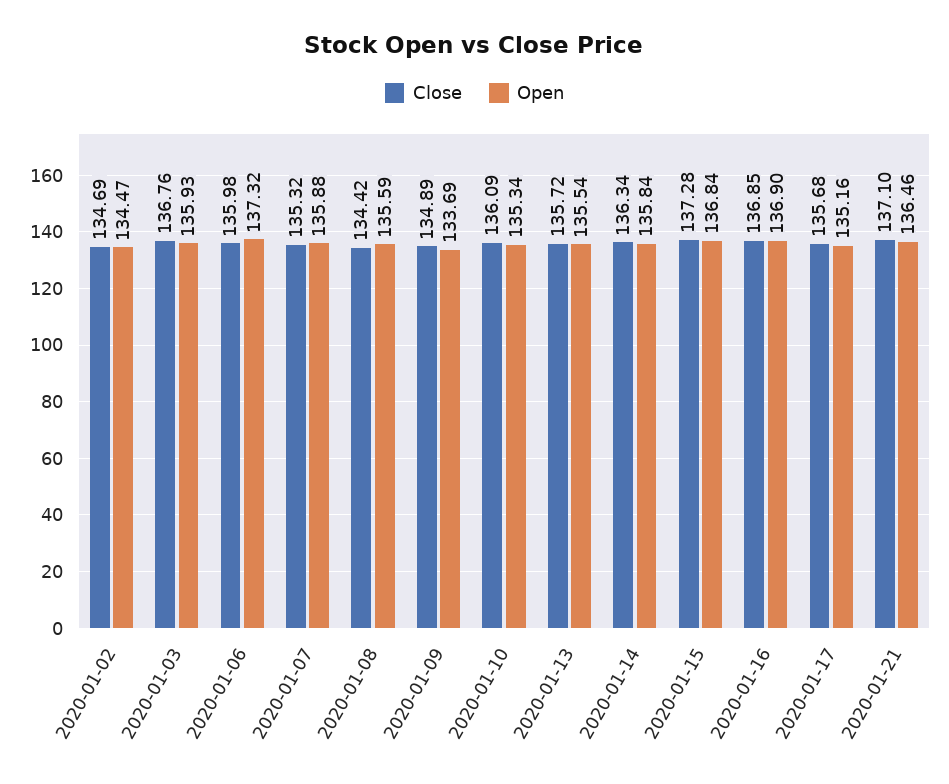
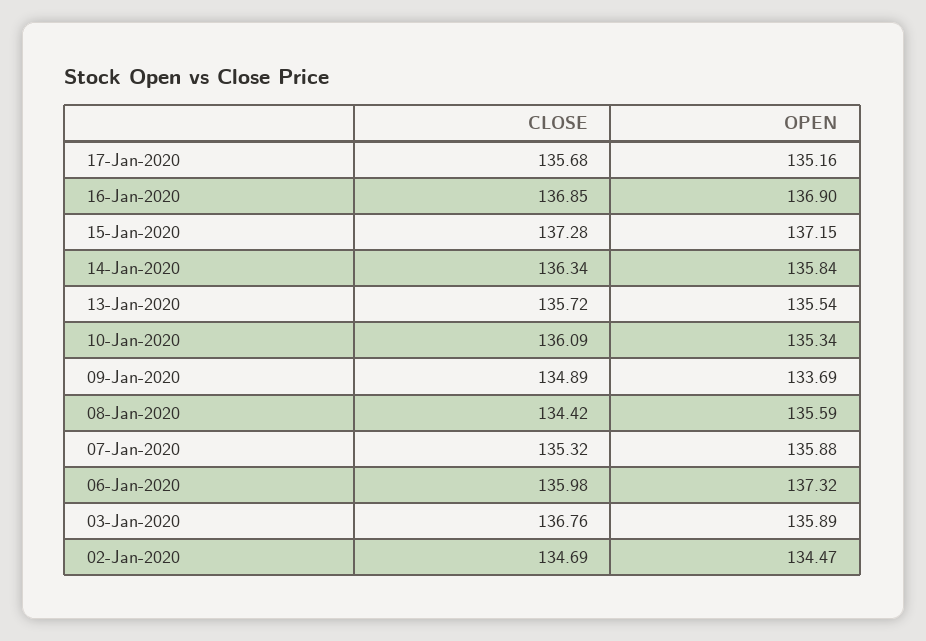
  {
    "Close": {
      "2020-01-02": 134.69,
      "2020-01-03": 136.76,
      "2020-01-06": 135.98,
      "2020-01-07": 135.32,
      "2020-01-08": 134.42,
      "2020-01-09": 134.89,
      "2020-01-10": 136.09,
      "2020-01-13": 135.72,
      "2020-01-14": 136.34,
      "2020-01-15": 137.28,
      "2020-01-16": 136.85,
-     "2020-01-17": 135.68,
+     "2020-01-17": 135.68
-     "2020-01-21": 137.1
    },
    "Open": {
      "2020-01-02": 134.47,
-     "2020-01-03": 135.93,
+     "2020-01-03": 135.89,
      "2020-01-06": 137.32,
      "2020-01-07": 135.88,
      "2020-01-08": 135.59,
      "2020-01-09": 133.69,
      "2020-01-10": 135.34,
      "2020-01-13": 135.54,
      "2020-01-14": 135.84,
-     "2020-01-15": 136.84,
+     "2020-01-15": 137.15,
      "2020-01-16": 136.9,
-     "2020-01-17": 135.16,
+     "2020-01-17": 135.16
-     "2020-01-21": 136.46
    }
  }

